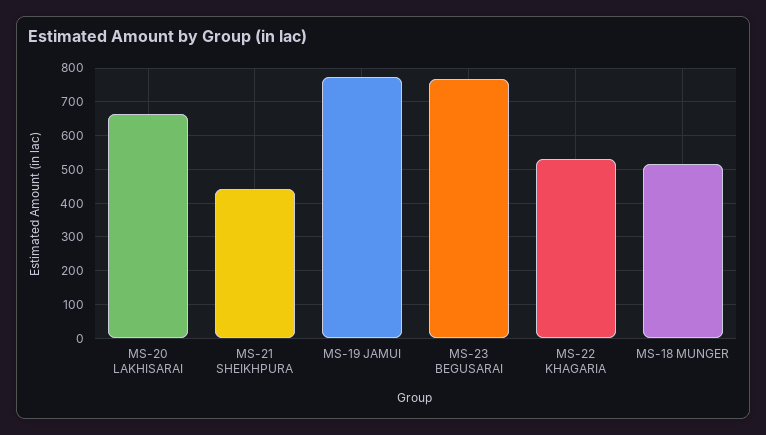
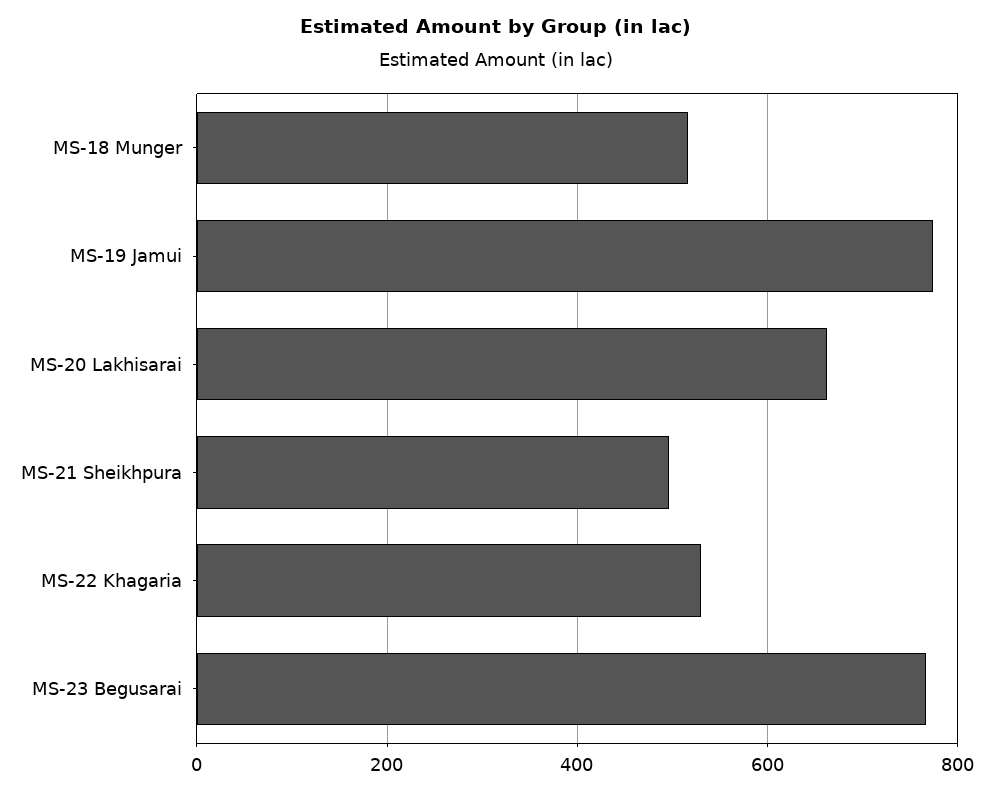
  {
    "MS-20 LAKHISARAI": 660,
-   "MS-21 SHEIKHPURA": 440,
+   "MS-21 SHEIKHPURA": 500,
    "MS-19 JAMUI": 780,
    "MS-23 BEGUSARAI": 760,
    "MS-22 KHAGARIA": 520,
    "MS-18 MUNGER": 520
  }

